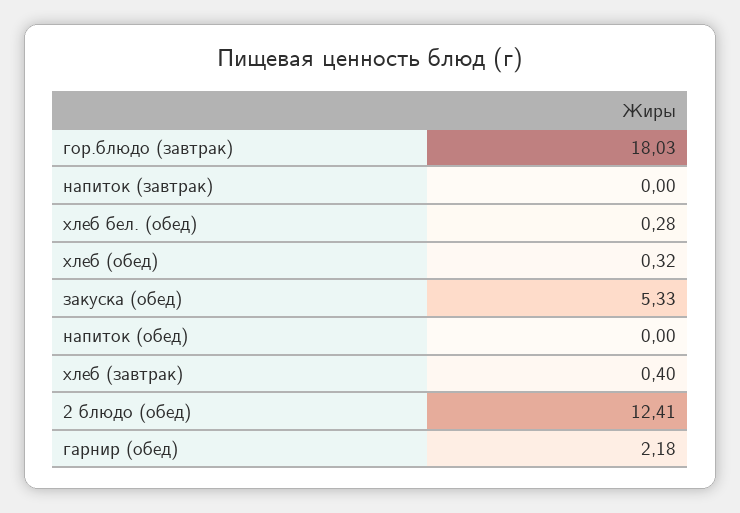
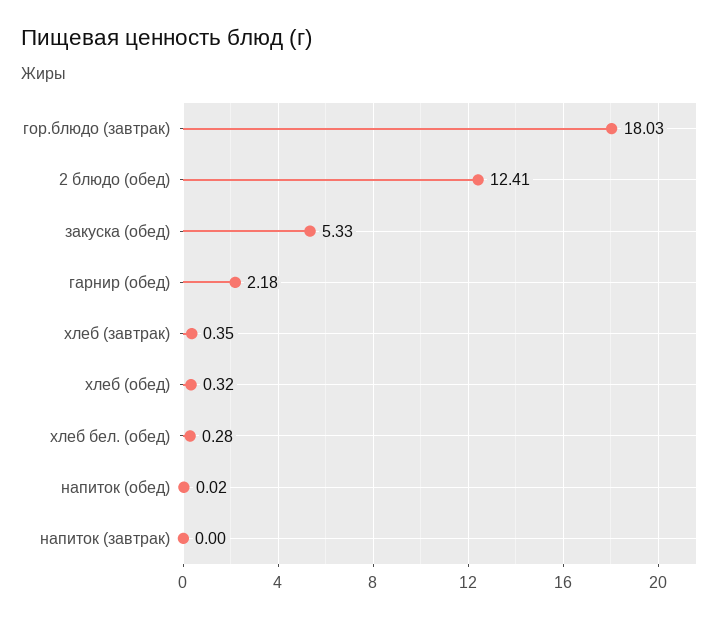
  {
    "гор.блюдо (завтрак)": 18.03,
    "напиток (завтрак)": 0,
    "хлеб бел. (обед)": 0.28,
    "хлеб (обед)": 0.32,
    "закуска (обед)": 5.33,
-   "напиток (обед)": 0,
+   "напиток (обед)": 0.02,
-   "хлеб (завтрак)": 0.4,
+   "хлеб (завтрак)": 0.35,
    "2 блюдо (обед)": 12.41,
    "гарнир (обед)": 2.18
  }

